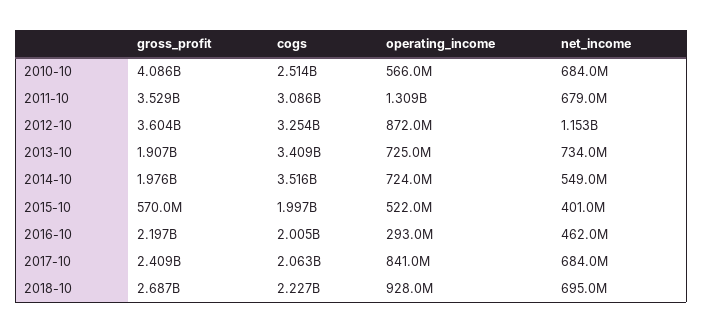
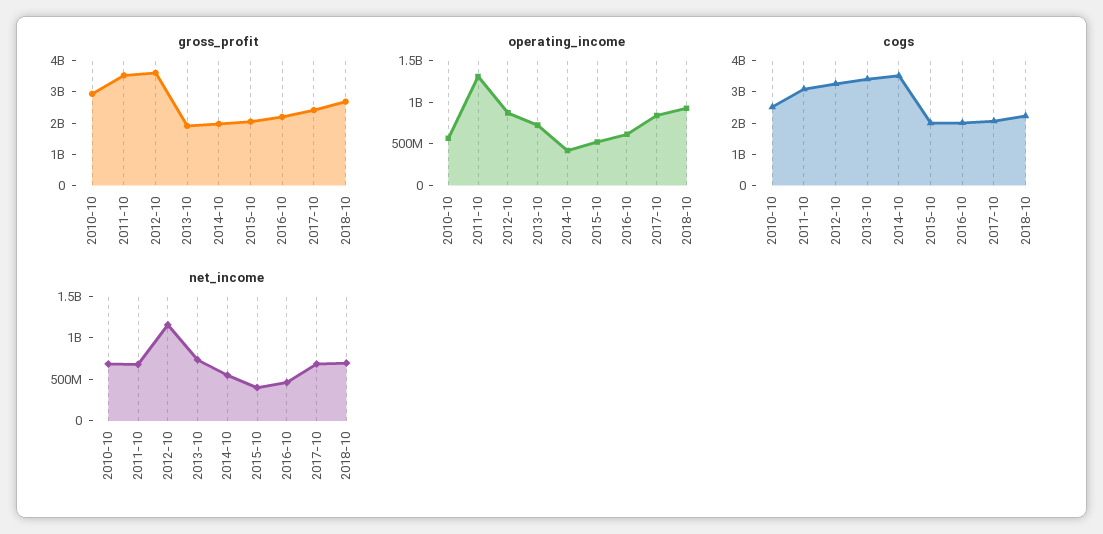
  {
    "gross_profit": {
-     "2010-10": 4086000000,
+     "2010-10": 3000000000,
      "2011-10": 3529000000,
      "2012-10": 3604000000,
      "2013-10": 1907000000,
      "2014-10": 1976000000,
-     "2015-10": 570000000,
+     "2015-10": 2000000000,
      "2016-10": 2197000000,
      "2017-10": 2409000000,
      "2018-10": 2687000000
    },
    "cogs": {
      "2010-10": 2514000000,
      "2011-10": 3086000000,
      "2012-10": 3254000000,
      "2013-10": 3409000000,
      "2014-10": 3516000000,
      "2015-10": 1997000000,
      "2016-10": 2005000000,
      "2017-10": 2063000000,
      "2018-10": 2227000000
    },
    "operating_income": {
      "2010-10": 566000000,
      "2011-10": 1309000000,
      "2012-10": 872000000,
      "2013-10": 725000000,
-     "2014-10": 724000000,
+     "2014-10": 400000000,
      "2015-10": 522000000,
-     "2016-10": 293000000,
+     "2016-10": 600000000,
      "2017-10": 841000000,
      "2018-10": 928000000
    },
    "net_income": {
      "2010-10": 684000000,
      "2011-10": 679000000,
      "2012-10": 1153000000,
      "2013-10": 734000000,
      "2014-10": 549000000,
      "2015-10": 401000000,
      "2016-10": 462000000,
      "2017-10": 684000000,
      "2018-10": 695000000
    }
  }

